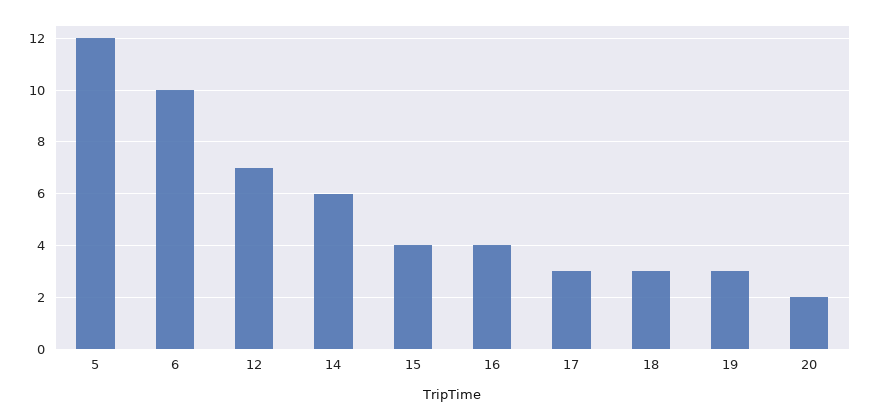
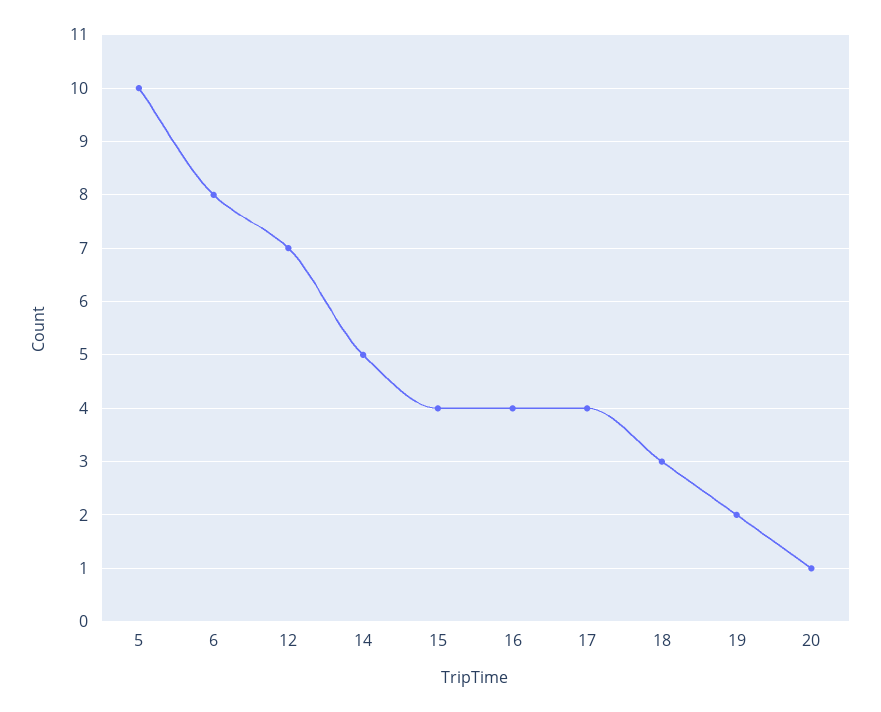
  {
-   "5": 12,
+   "5": 10,
-   "6": 10,
+   "6": 8,
    "12": 7,
-   "14": 6,
+   "14": 5,
    "15": 4,
    "16": 4,
-   "17": 3,
+   "17": 4,
    "18": 3,
-   "19": 3,
+   "19": 2,
-   "20": 2
+   "20": 1
  }

